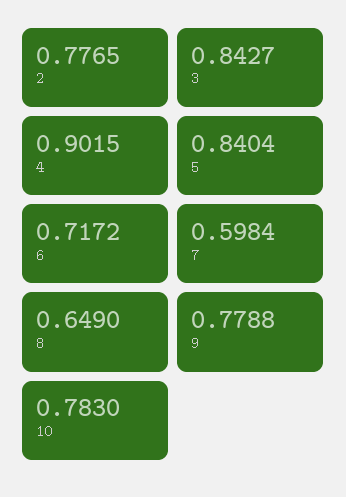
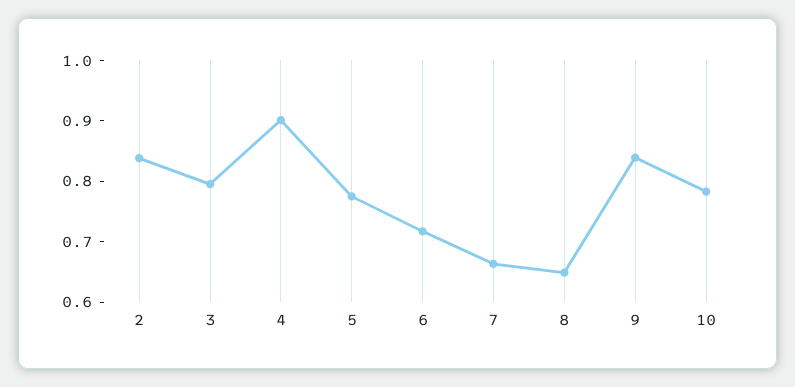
  {
-   "2": 0.7765,
+   "2": 0.84,
-   "3": 0.8427,
+   "3": 0.8,
    "4": 0.9015,
-   "5": 0.8404,
+   "5": 0.78,
    "6": 0.7172,
-   "7": 0.5984,
+   "7": 0.66,
    "8": 0.649,
-   "9": 0.7788,
+   "9": 0.84,
    "10": 0.783
  }

